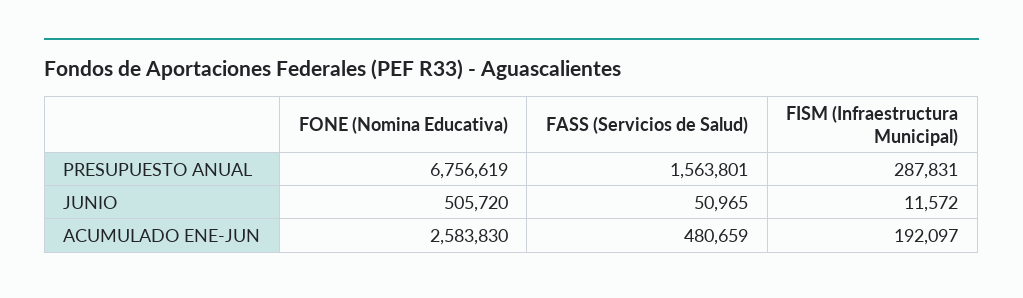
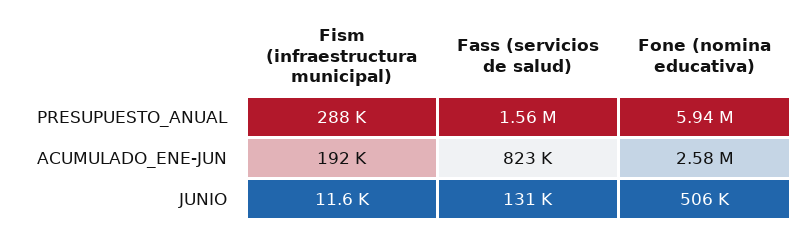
  {
    "FONE (Nomina Educativa)": {
-     "PRESUPUESTO ANUAL": 6756619,
+     "PRESUPUESTO ANUAL": 5940000,
      "JUNIO": 505720,
      "ACUMULADO ENE-JUN": 2583830
    },
    "FASS (Servicios de Salud)": {
      "PRESUPUESTO ANUAL": 1563801,
-     "JUNIO": 50965,
+     "JUNIO": 131000,
-     "ACUMULADO ENE-JUN": 480659
+     "ACUMULADO ENE-JUN": 823000
    },
    "FISM (Infraestructura Municipal)": {
      "PRESUPUESTO ANUAL": 287831,
      "JUNIO": 11572,
      "ACUMULADO ENE-JUN": 192097
    }
  }

